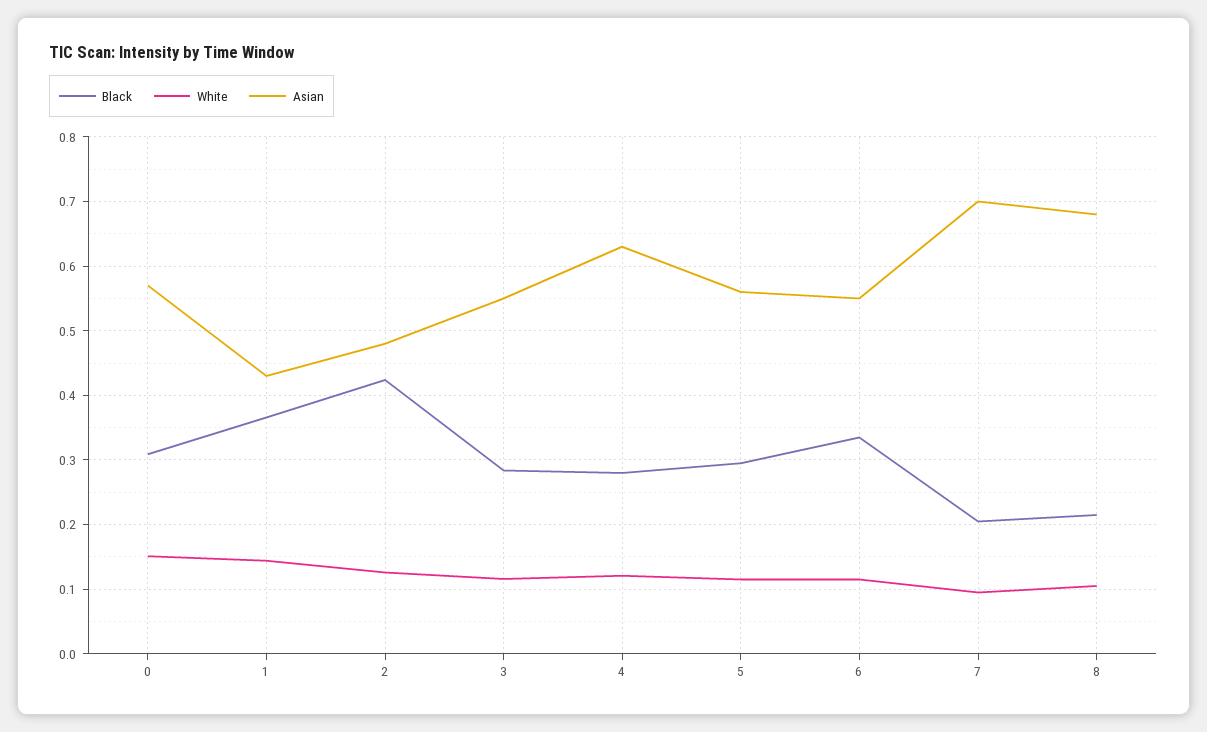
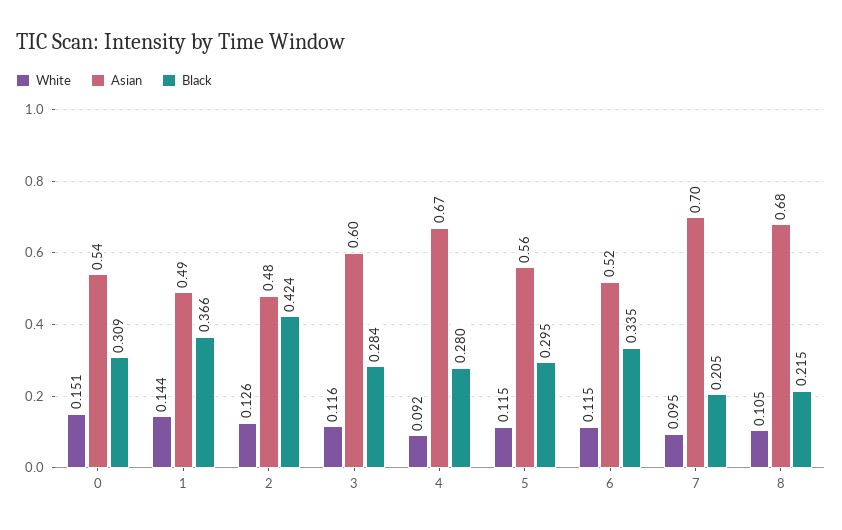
  {
    "Black": {
      "0": 0.309,
      "1": 0.366,
      "2": 0.424,
      "3": 0.284,
      "4": 0.28,
      "5": 0.295,
      "6": 0.335,
      "7": 0.205,
      "8": 0.215
    },
    "White": {
      "0": 0.151,
      "1": 0.144,
      "2": 0.126,
      "3": 0.116,
-     "4": 0.12,
+     "4": 0.092,
      "5": 0.115,
      "6": 0.115,
      "7": 0.095,
      "8": 0.105
    },
    "Asian": {
-     "0": 0.57,
+     "0": 0.54,
-     "1": 0.43,
+     "1": 0.49,
      "2": 0.48,
-     "3": 0.55,
+     "3": 0.6,
-     "4": 0.63,
+     "4": 0.67,
      "5": 0.56,
-     "6": 0.55,
+     "6": 0.52,
      "7": 0.7,
      "8": 0.68
    }
  }

